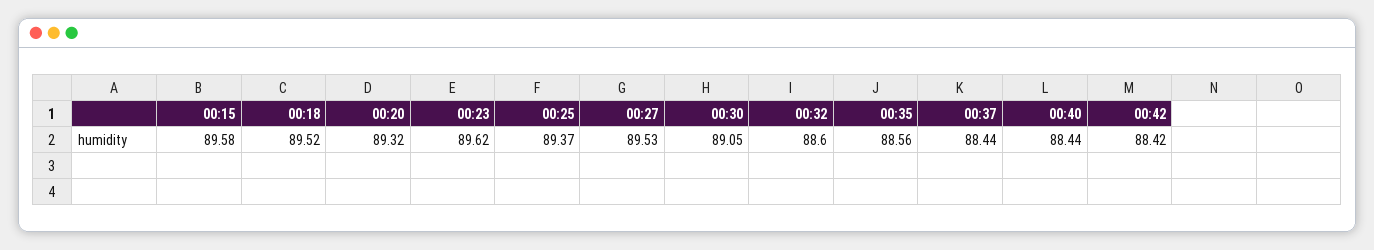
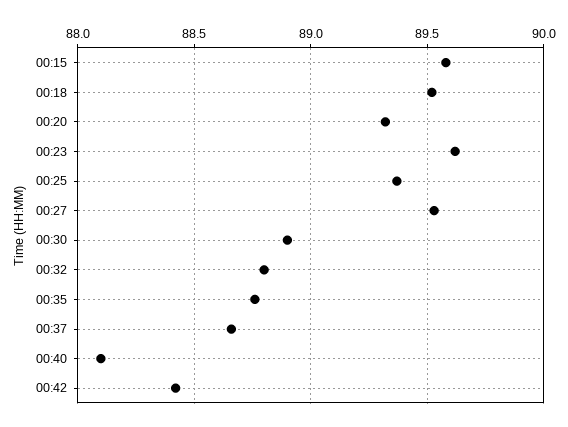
  {
    "00:15": 89.58,
    "00:18": 89.52,
    "00:20": 89.32,
    "00:23": 89.62,
    "00:25": 89.37,
    "00:27": 89.53,
-   "00:30": 89.05,
+   "00:30": 88.9,
-   "00:32": 88.6,
+   "00:32": 88.8,
-   "00:35": 88.56,
+   "00:35": 88.75,
-   "00:37": 88.44,
+   "00:37": 88.65,
-   "00:40": 88.44,
+   "00:40": 88.1,
    "00:42": 88.42
  }

